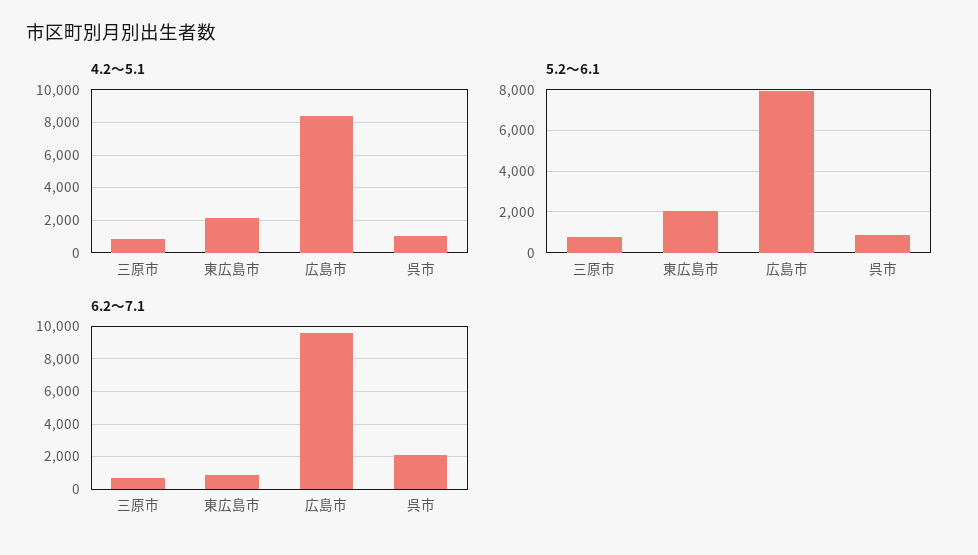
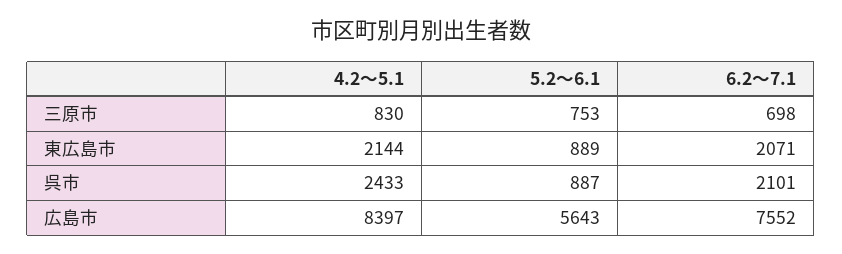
  {
    "4.2～5.1": {
      "三原市": 830,
      "東広島市": 2144,
      "広島市": 8397,
-     "呉市": 1000
+     "呉市": 2433
    },
    "5.2～6.1": {
      "三原市": 753,
-     "東広島市": 2000,
+     "東広島市": 889,
-     "広島市": 8000,
+     "広島市": 5643,
      "呉市": 887
    },
    "6.2～7.1": {
      "三原市": 698,
-     "東広島市": 1000,
+     "東広島市": 2071,
-     "広島市": 9500,
+     "広島市": 7552,
      "呉市": 2101
    }
  }

